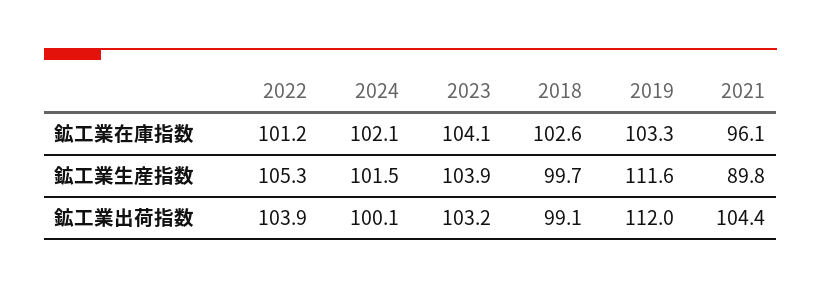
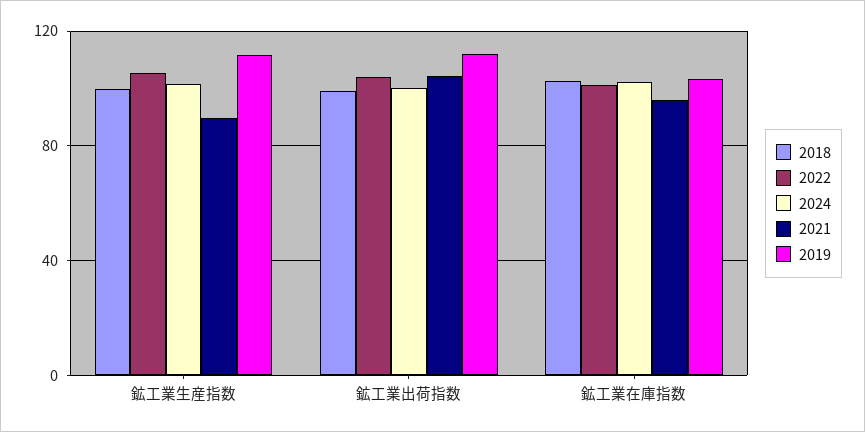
  {
    "2022": {
      "鉱工業在庫指数": 101.2,
      "鉱工業生産指数": 105.3,
      "鉱工業出荷指数": 103.9
    },
    "2024": {
      "鉱工業在庫指数": 102.1,
      "鉱工業生産指数": 101.5,
      "鉱工業出荷指数": 100.1
    },
-   "2023": {
-     "鉱工業在庫指数": 104.1,
-     "鉱工業生産指数": 103.9,
-     "鉱工業出荷指数": 103.2
-   },
    "2018": {
      "鉱工業在庫指数": 102.6,
      "鉱工業生産指数": 99.7,
      "鉱工業出荷指数": 99.1
    },
    "2019": {
      "鉱工業在庫指数": 103.3,
      "鉱工業生産指数": 111.6,
      "鉱工業出荷指数": 112
    },
    "2021": {
      "鉱工業在庫指数": 96.1,
      "鉱工業生産指数": 89.8,
      "鉱工業出荷指数": 104.4
    }
  }

